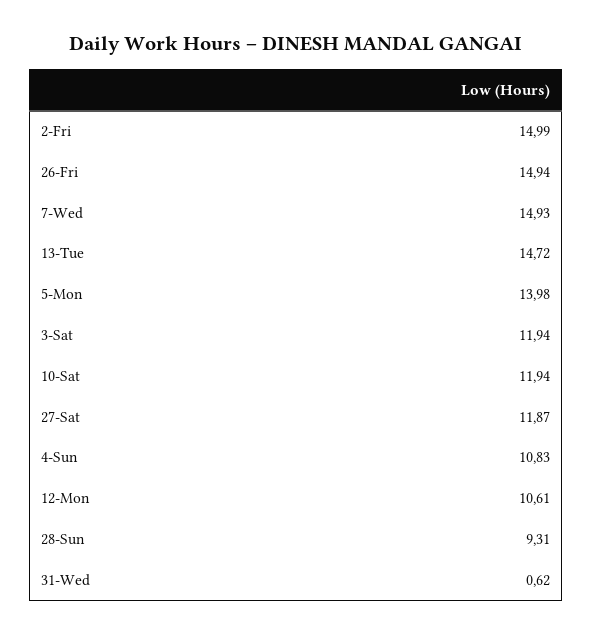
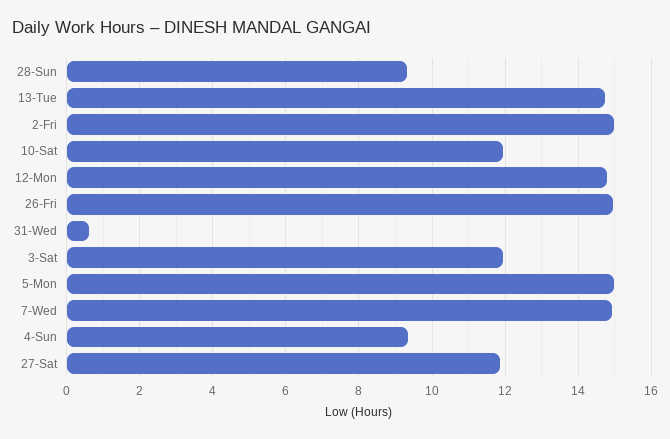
  {
    "2-Fri": 14.99,
    "26-Fri": 14.94,
    "7-Wed": 14.93,
    "13-Tue": 14.72,
-   "5-Mon": 13.98,
+   "5-Mon": 15,
    "3-Sat": 11.94,
    "10-Sat": 11.94,
    "27-Sat": 11.87,
-   "4-Sun": 10.83,
+   "4-Sun": 9.4,
-   "12-Mon": 10.61,
+   "12-Mon": 14.8,
    "28-Sun": 9.31,
    "31-Wed": 0.62
  }

